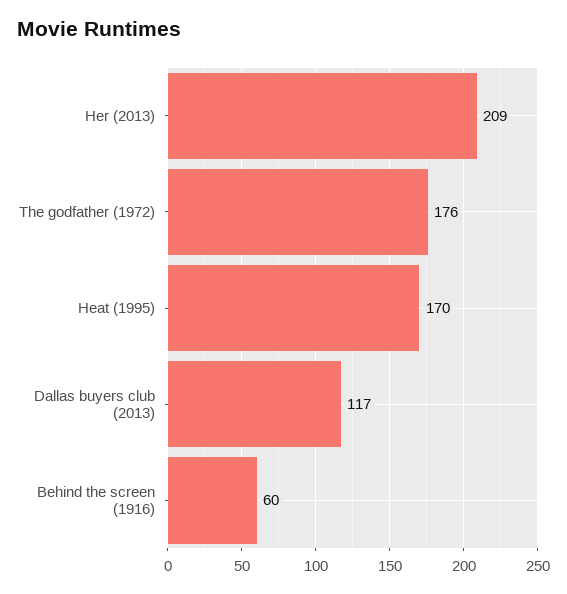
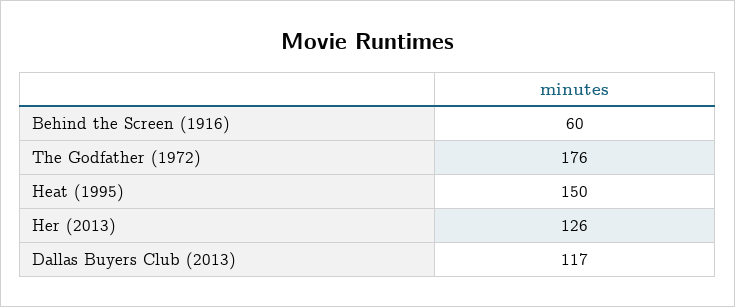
  {
-   "Her (2013)": 209,
+   "Her (2013)": 126,
    "The godfather (1972)": 176,
-   "Heat (1995)": 170,
+   "Heat (1995)": 150,
    "Dallas buyers club (2013)": 117,
    "Behind the screen (1916)": 60
  }

